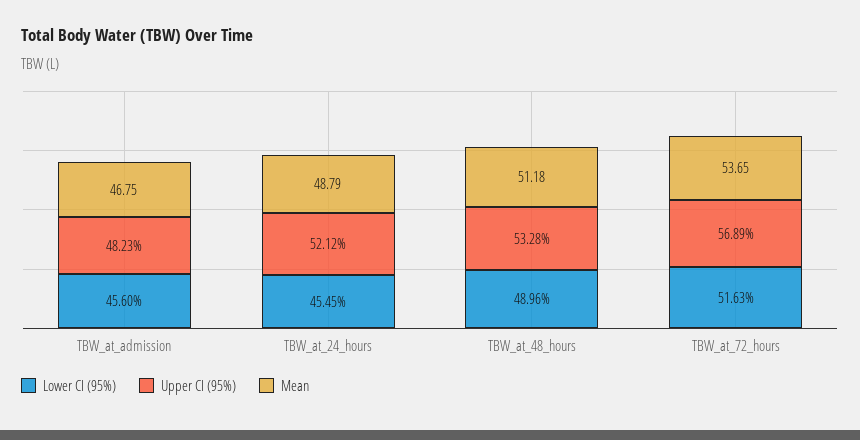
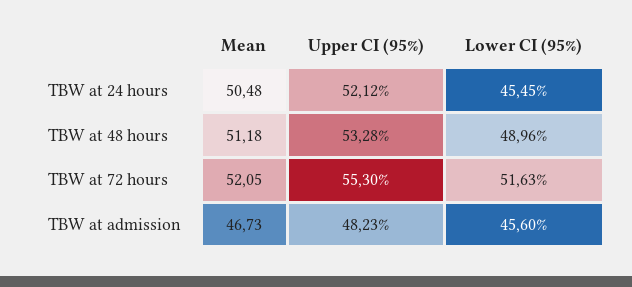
  {
    "Lower CI (95%)": {
      "TBW_at_admission": 45.6,
      "TBW_at_24_hours": 45.45,
      "TBW_at_48_hours": 48.96,
      "TBW_at_72_hours": 51.63
    },
    "Upper CI (95%)": {
      "TBW_at_admission": 48.23,
      "TBW_at_24_hours": 52.12,
      "TBW_at_48_hours": 53.28,
-     "TBW_at_72_hours": 56.89
+     "TBW_at_72_hours": 55.3
    },
    "Mean": {
-     "TBW_at_admission": 46.75,
+     "TBW_at_admission": 46.73,
-     "TBW_at_24_hours": 48.79,
+     "TBW_at_24_hours": 50.48,
      "TBW_at_48_hours": 51.18,
-     "TBW_at_72_hours": 53.65
+     "TBW_at_72_hours": 52.05
    }
  }

